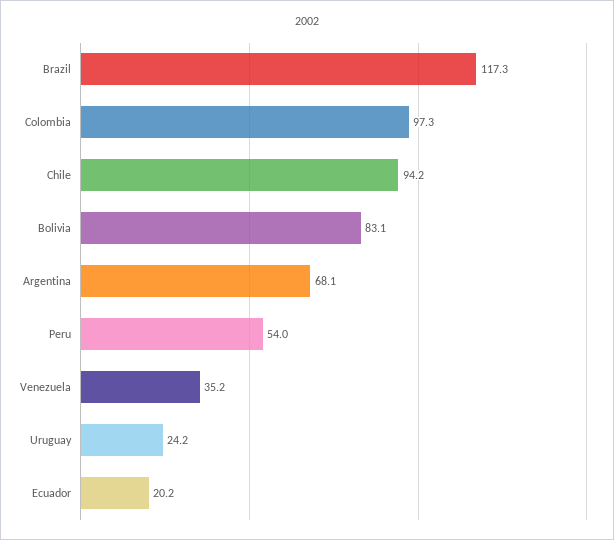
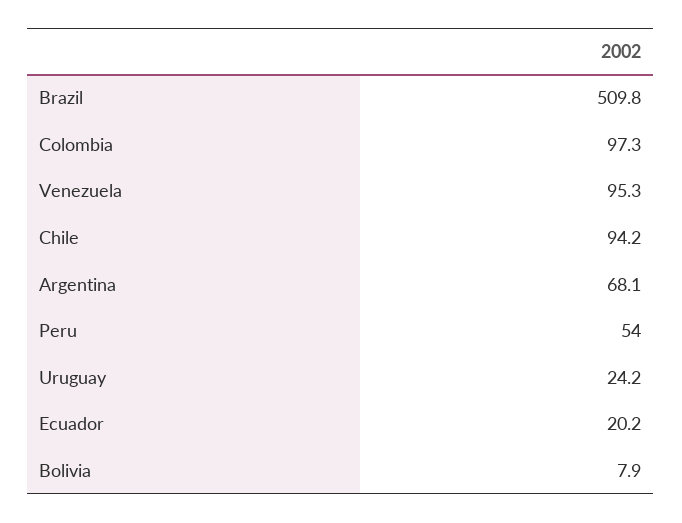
  {
-   "Brazil": 117.3,
+   "Brazil": 509.8,
    "Colombia": 97.3,
    "Chile": 94.2,
-   "Bolivia": 83.1,
+   "Bolivia": 7.9,
    "Argentina": 68.1,
    "Peru": 54,
-   "Venezuela": 35.2,
+   "Venezuela": 95.3,
    "Uruguay": 24.2,
    "Ecuador": 20.2
  }

